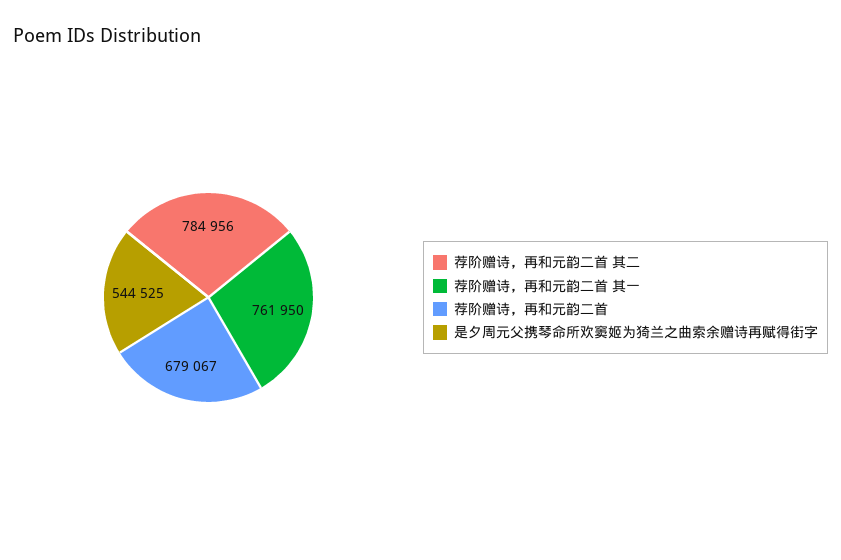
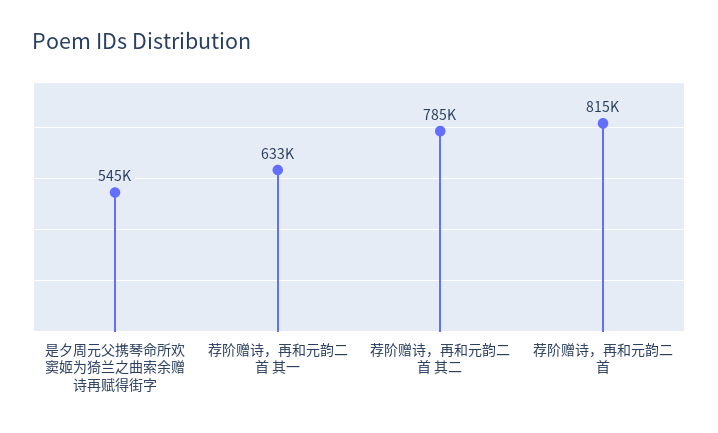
  {
    "荐阶赠诗，再和元韵二首 其二": 784956,
-   "荐阶赠诗，再和元韵二首 其一": 761950,
+   "荐阶赠诗，再和元韵二首 其一": 633000,
-   "荐阶赠诗，再和元韵二首": 679067,
+   "荐阶赠诗，再和元韵二首": 815000,
    "是夕周元父携琴命所欢窦姬为猗兰之曲索余赠诗再赋得街字": 544525
  }

